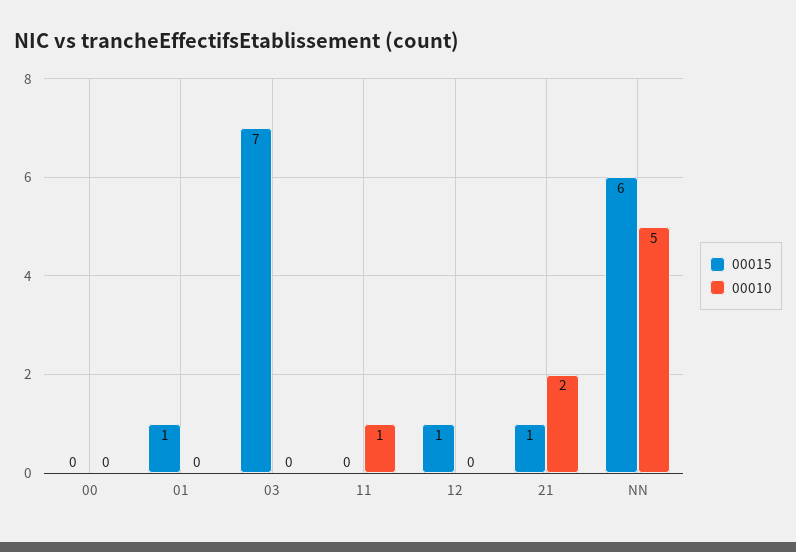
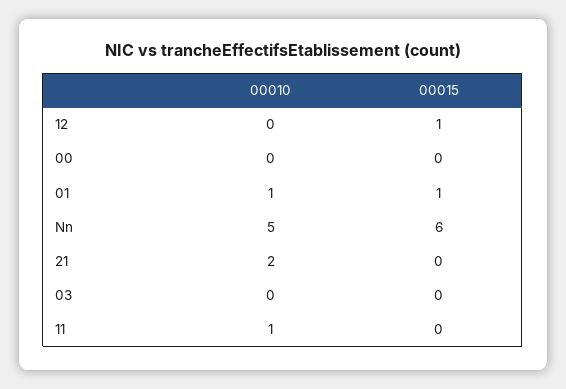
  {
    "00015": {
      "00": 0,
      "01": 1,
-     "03": 7,
+     "03": 0,
      "11": 0,
      "12": 1,
-     "21": 1,
+     "21": 0,
      "NN": 6
    },
    "00010": {
      "00": 0,
-     "01": 0,
+     "01": 1,
      "03": 0,
      "11": 1,
      "12": 0,
      "21": 2,
      "NN": 5
    }
  }

